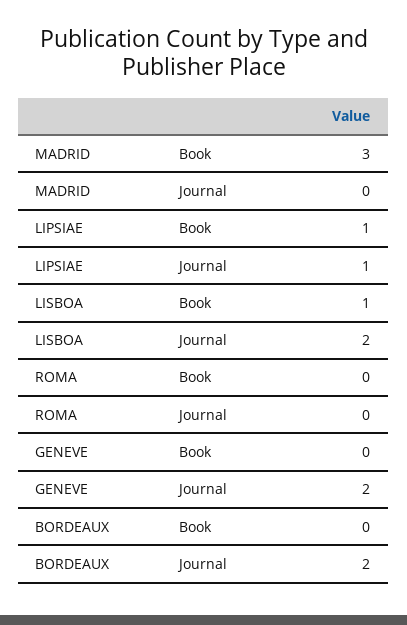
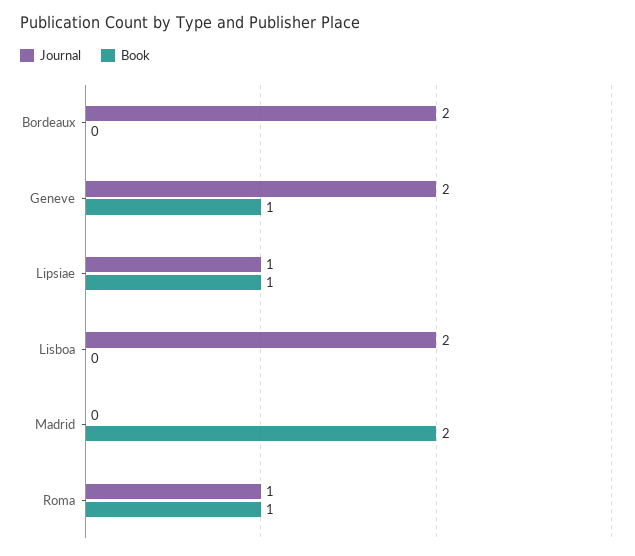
  {
    "Book": {
-     "MADRID": 3,
+     "MADRID": 2,
      "LIPSIAE": 1,
-     "LISBOA": 1,
+     "LISBOA": 0,
-     "ROMA": 0,
+     "ROMA": 1,
-     "GENEVE": 0,
+     "GENEVE": 1,
      "BORDEAUX": 0
    },
    "Journal": {
      "MADRID": 0,
      "LIPSIAE": 1,
      "LISBOA": 2,
-     "ROMA": 0,
+     "ROMA": 1,
      "GENEVE": 2,
      "BORDEAUX": 2
    }
  }

